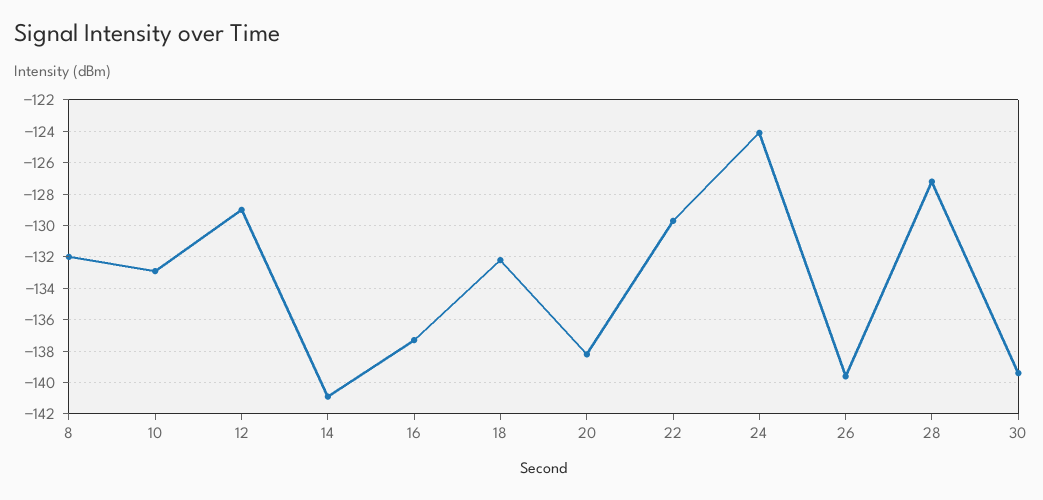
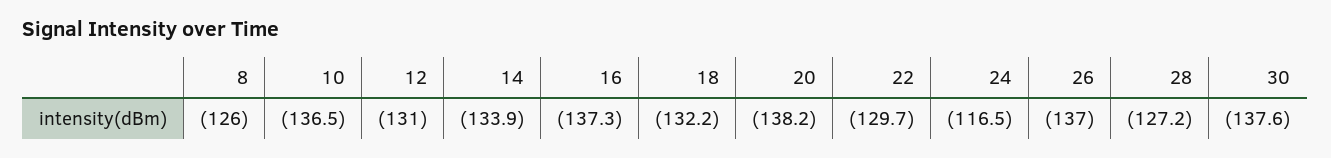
  {
-   "8": -132,
+   "8": -126,
-   "10": -133,
+   "10": -136.5,
-   "12": -129,
+   "12": -131,
-   "14": -141,
+   "14": -133.9,
    "16": -137.3,
    "18": -132.2,
    "20": -138.2,
    "22": -129.7,
-   "24": -124,
+   "24": -116.5,
-   "26": -139.5,
+   "26": -137,
    "28": -127.2,
-   "30": -139.5
+   "30": -137.6
  }

